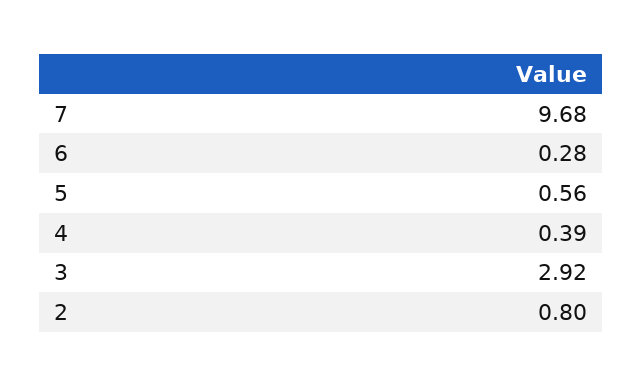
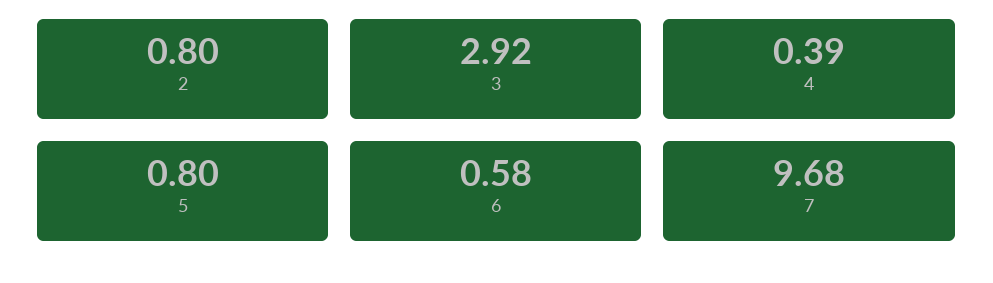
  {
    "7": 9.68,
-   "6": 0.28,
+   "6": 0.58,
-   "5": 0.56,
+   "5": 0.8,
    "4": 0.39,
    "3": 2.92,
    "2": 0.8
  }

